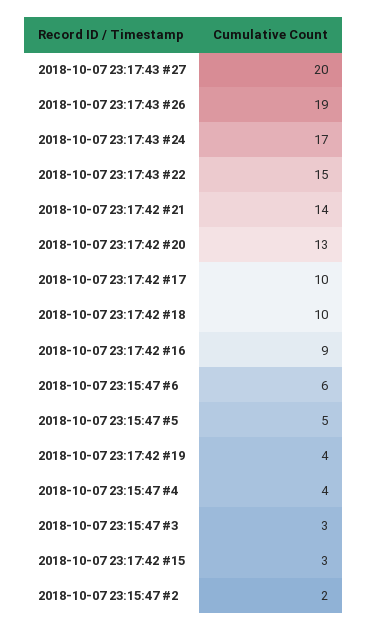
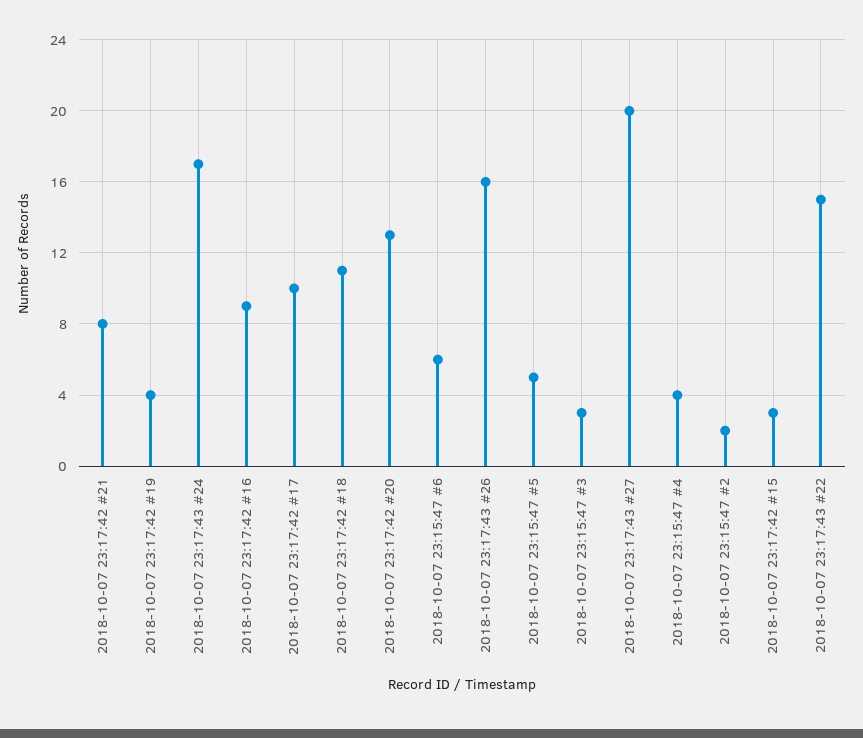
  {
    "2018-10-07 23:17:43 #27": 20,
-   "2018-10-07 23:17:43 #26": 19,
+   "2018-10-07 23:17:43 #26": 16,
    "2018-10-07 23:17:43 #24": 17,
    "2018-10-07 23:17:43 #22": 15,
-   "2018-10-07 23:17:42 #21": 14,
+   "2018-10-07 23:17:42 #21": 8,
    "2018-10-07 23:17:42 #20": 13,
    "2018-10-07 23:17:42 #17": 10,
-   "2018-10-07 23:17:42 #18": 10,
+   "2018-10-07 23:17:42 #18": 11,
    "2018-10-07 23:17:42 #16": 9,
    "2018-10-07 23:15:47 #6": 6,
    "2018-10-07 23:15:47 #5": 5,
    "2018-10-07 23:17:42 #19": 4,
    "2018-10-07 23:15:47 #4": 4,
    "2018-10-07 23:15:47 #3": 3,
    "2018-10-07 23:17:42 #15": 3,
    "2018-10-07 23:15:47 #2": 2
  }

